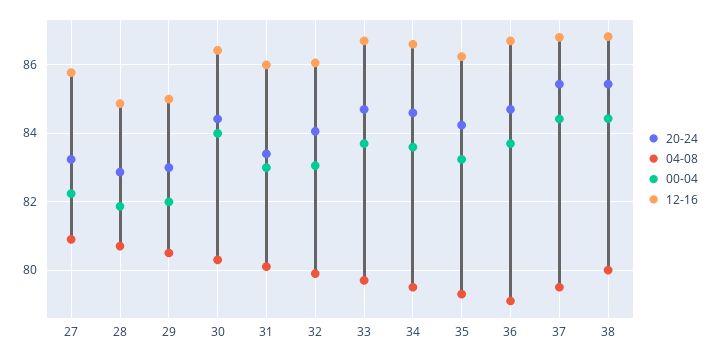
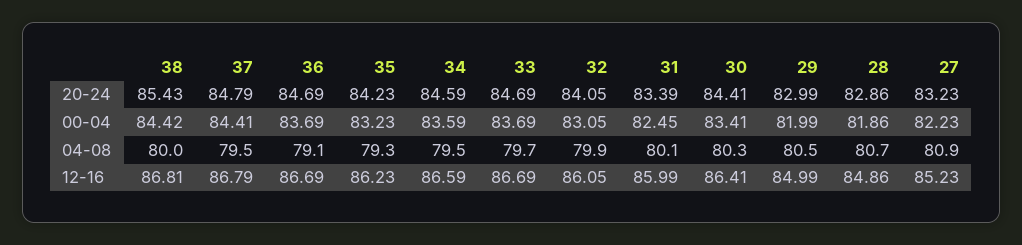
  {
    "20-24": {
      "27": 83.23,
      "28": 82.86,
      "29": 82.99,
      "30": 84.41,
      "31": 83.39,
      "32": 84.05,
      "33": 84.69,
      "34": 84.59,
      "35": 84.23,
      "36": 84.69,
-     "37": 85.4,
+     "37": 84.79,
      "38": 85.43
    },
    "04-08": {
      "27": 80.9,
      "28": 80.7,
      "29": 80.5,
      "30": 80.3,
      "31": 80.1,
      "32": 79.9,
      "33": 79.7,
      "34": 79.5,
      "35": 79.3,
      "36": 79.1,
      "37": 79.5,
      "38": 80
    },
    "00-04": {
      "27": 82.23,
      "28": 81.86,
      "29": 81.99,
-     "30": 84,
+     "30": 83.41,
-     "31": 83,
+     "31": 82.45,
      "32": 83.05,
      "33": 83.69,
      "34": 83.59,
      "35": 83.23,
      "36": 83.69,
      "37": 84.41,
      "38": 84.42
    },
    "12-16": {
-     "27": 85.8,
+     "27": 85.23,
      "28": 84.86,
      "29": 84.99,
      "30": 86.41,
      "31": 85.99,
      "32": 86.05,
      "33": 86.69,
      "34": 86.59,
      "35": 86.23,
      "36": 86.69,
      "37": 86.79,
      "38": 86.81
    }
  }

